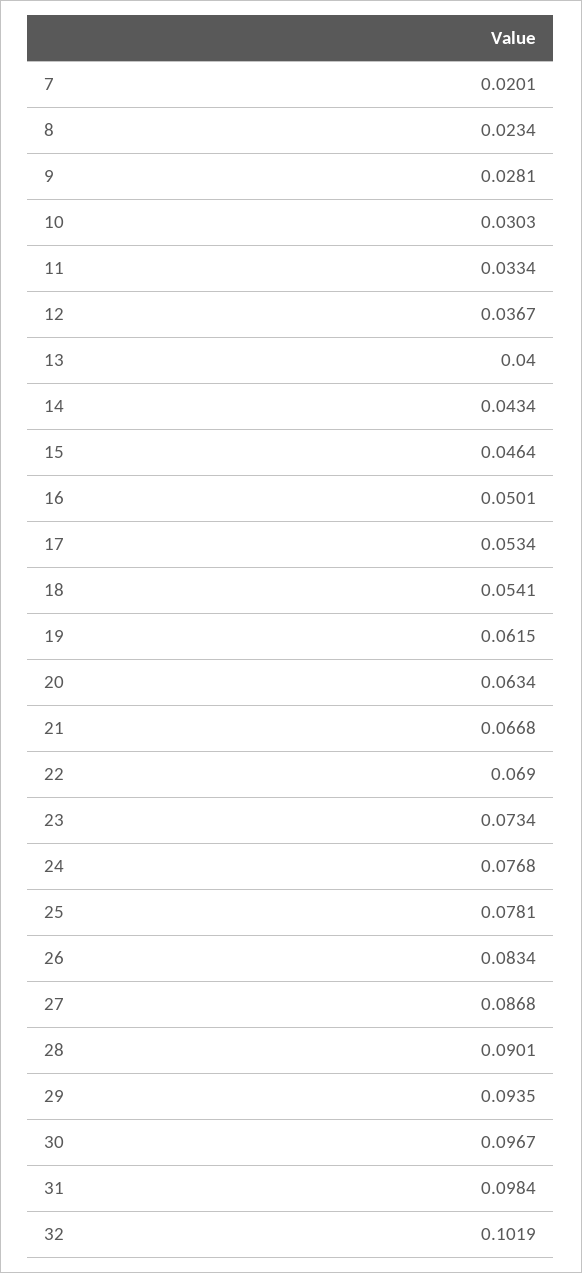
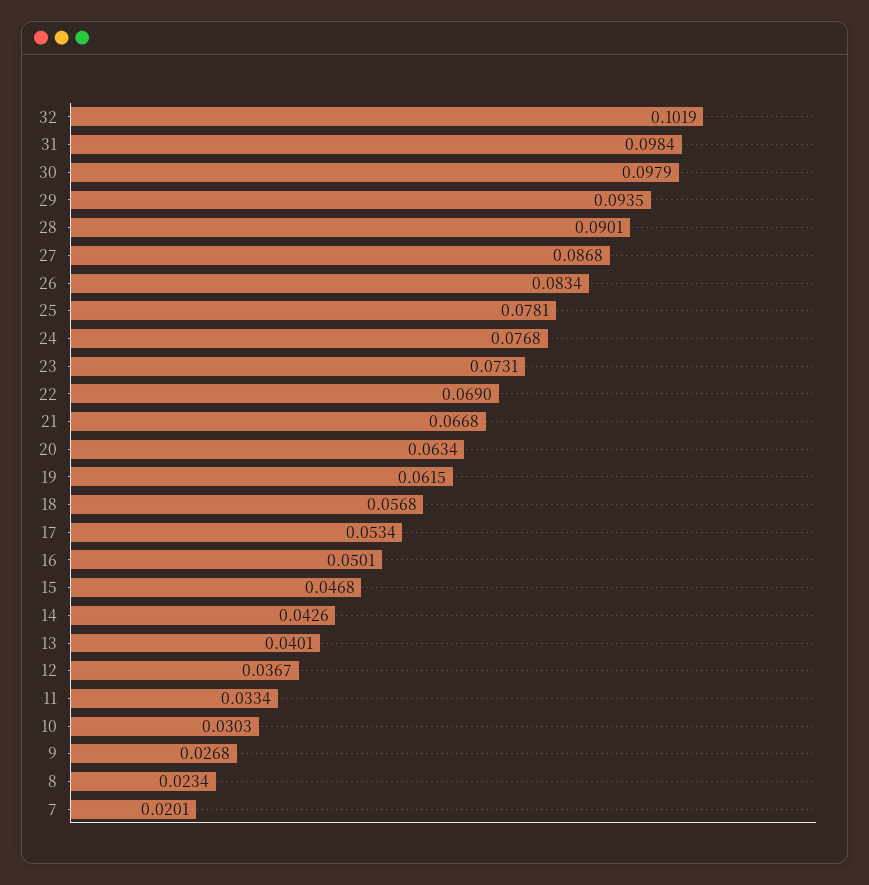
  {
    "7": 0.0201,
    "8": 0.0234,
-   "9": 0.0281,
+   "9": 0.0268,
    "10": 0.0303,
    "11": 0.0334,
    "12": 0.0367,
-   "13": 0.04,
+   "13": 0.0401,
-   "14": 0.0434,
+   "14": 0.0426,
-   "15": 0.0464,
+   "15": 0.0468,
    "16": 0.0501,
    "17": 0.0534,
-   "18": 0.0541,
+   "18": 0.0568,
    "19": 0.0615,
    "20": 0.0634,
    "21": 0.0668,
    "22": 0.069,
-   "23": 0.0734,
+   "23": 0.0731,
    "24": 0.0768,
    "25": 0.0781,
    "26": 0.0834,
    "27": 0.0868,
    "28": 0.0901,
    "29": 0.0935,
-   "30": 0.0967,
+   "30": 0.0979,
    "31": 0.0984,
    "32": 0.1019
  }

